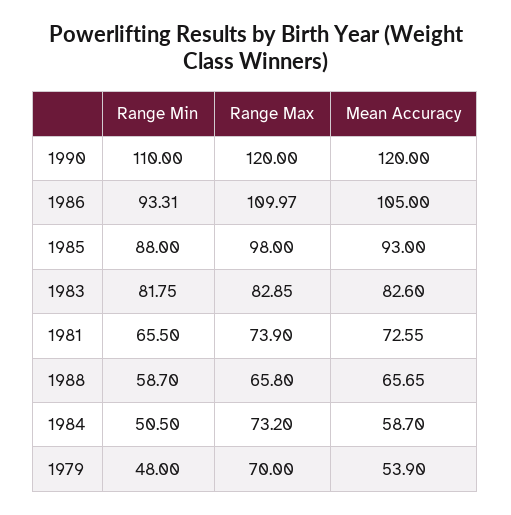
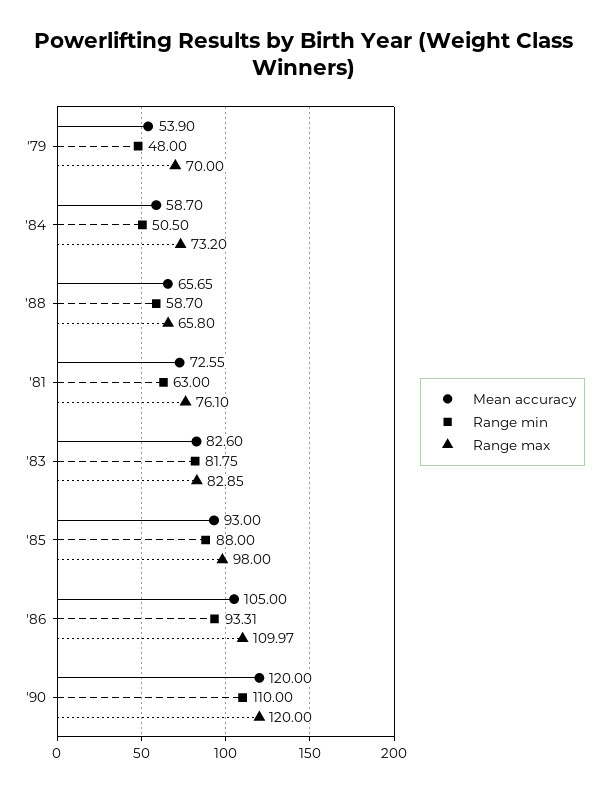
  {
    "Range Min": {
      "1990": 110,
      "1986": 93.31,
      "1985": 88,
      "1983": 81.75,
-     "1981": 65.5,
+     "1981": 63,
      "1988": 58.7,
      "1984": 50.5,
      "1979": 48
    },
    "Range Max": {
      "1990": 120,
      "1986": 109.97,
      "1985": 98,
      "1983": 82.85,
-     "1981": 73.9,
+     "1981": 76.1,
      "1988": 65.8,
      "1984": 73.2,
      "1979": 70
    },
    "Mean Accuracy": {
      "1990": 120,
      "1986": 105,
      "1985": 93,
      "1983": 82.6,
      "1981": 72.55,
      "1988": 65.65,
      "1984": 58.7,
      "1979": 53.9
    }
  }

